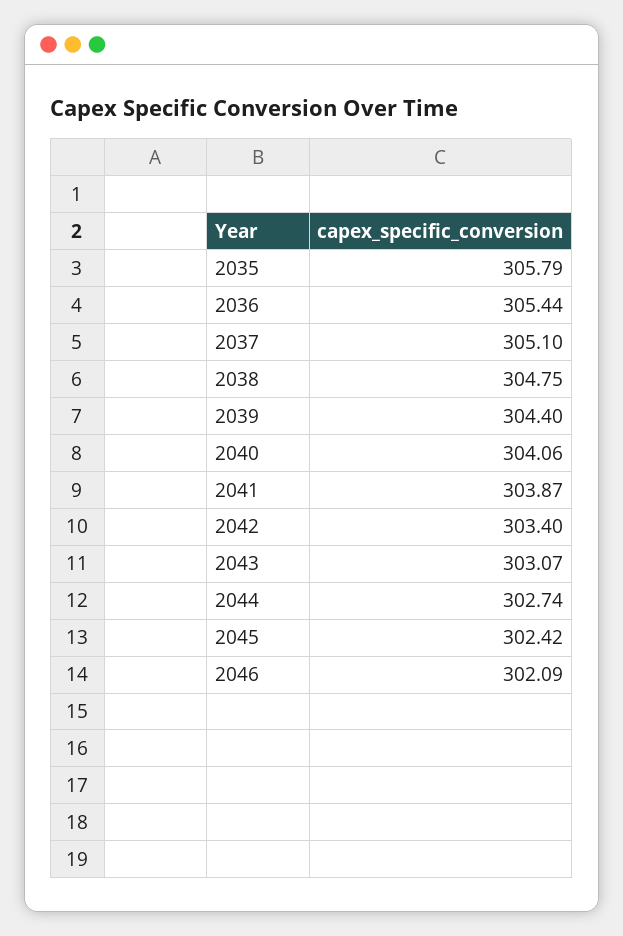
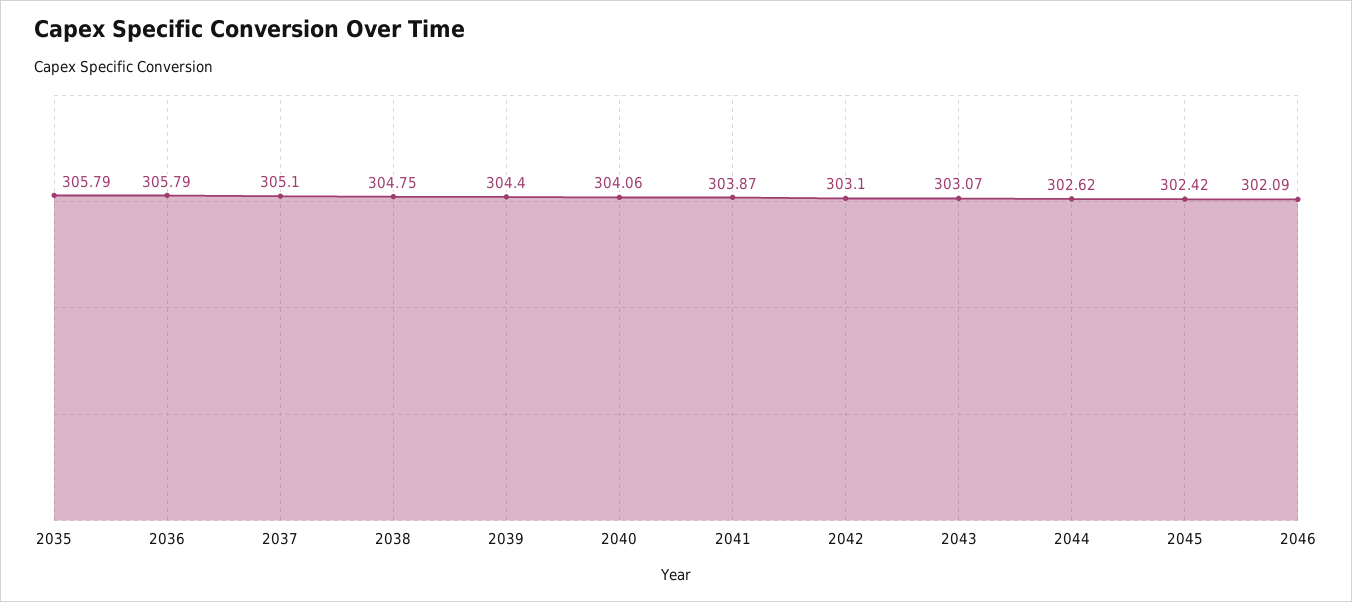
  {
    "2035": 305.79,
-   "2036": 305.44,
+   "2036": 305.79,
    "2037": 305.1,
    "2038": 304.75,
    "2039": 304.4,
    "2040": 304.06,
    "2041": 303.87,
-   "2042": 303.4,
+   "2042": 303.1,
    "2043": 303.07,
-   "2044": 302.74,
+   "2044": 302.62,
    "2045": 302.42,
    "2046": 302.09
  }

